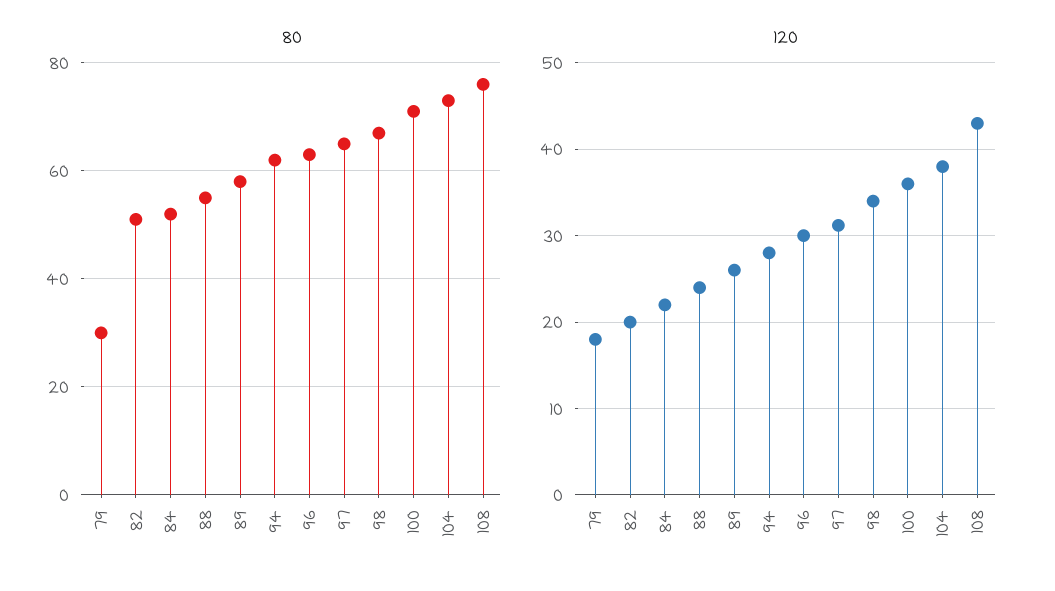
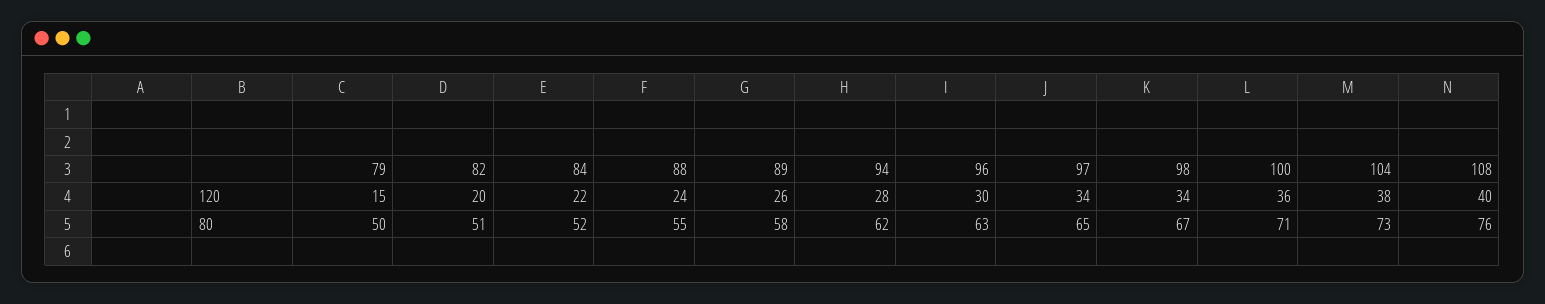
  {
    "80": {
-     "79": 30,
+     "79": 50,
      "82": 51,
      "84": 52,
      "88": 55,
      "89": 58,
      "94": 62,
      "96": 63,
      "97": 65,
      "98": 67,
      "100": 71,
      "104": 73,
      "108": 76
    },
    "120": {
-     "79": 18,
+     "79": 15,
      "82": 20,
      "84": 22,
      "88": 24,
      "89": 26,
      "94": 28,
      "96": 30,
-     "97": 31,
+     "97": 34,
      "98": 34,
      "100": 36,
      "104": 38,
-     "108": 43
+     "108": 40
    }
  }

